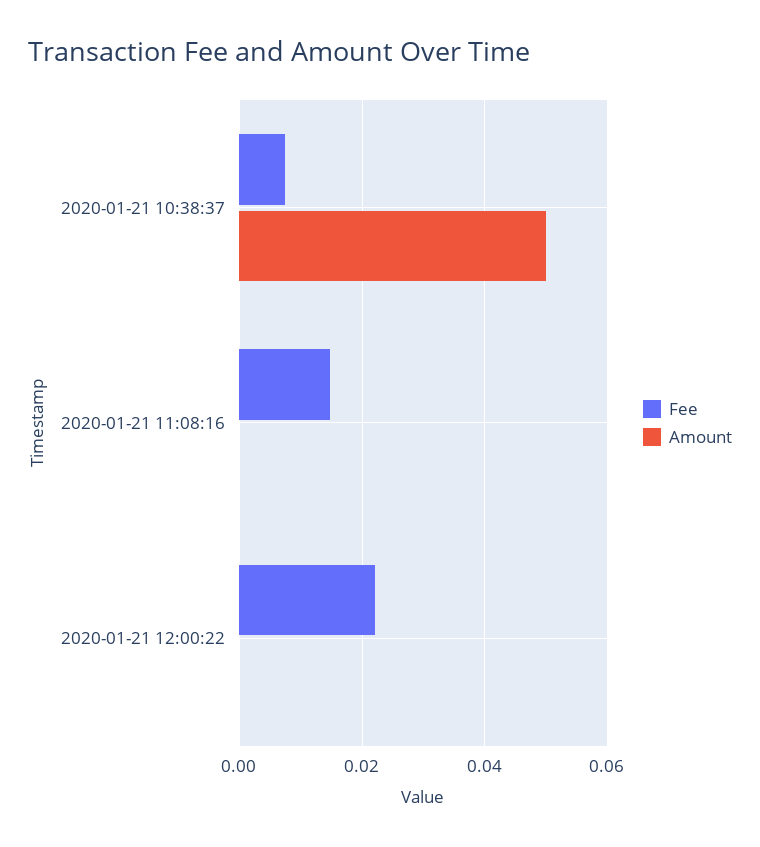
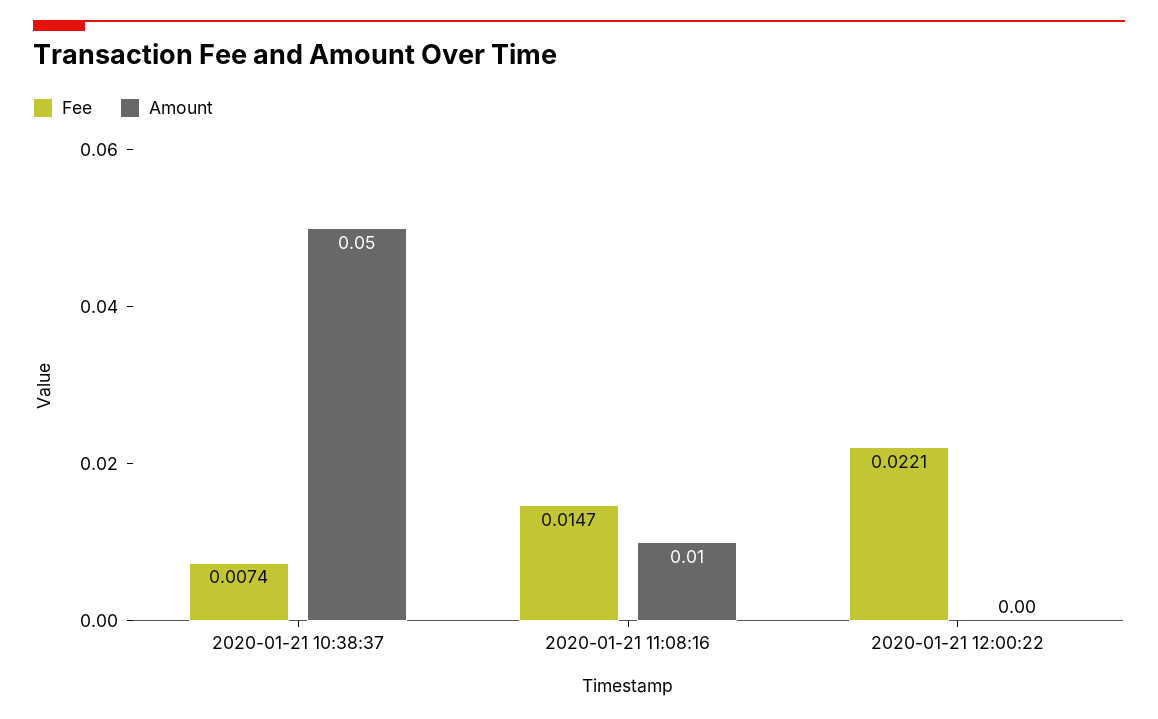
  {
    "Fee": {
      "2020-01-21 10:38:37": 0.0074,
      "2020-01-21 11:08:16": 0.0147,
      "2020-01-21 12:00:22": 0.0221
    },
    "Amount": {
      "2020-01-21 10:38:37": 0.05,
-     "2020-01-21 11:08:16": 0,
+     "2020-01-21 11:08:16": 0.01,
      "2020-01-21 12:00:22": 0
    }
  }

